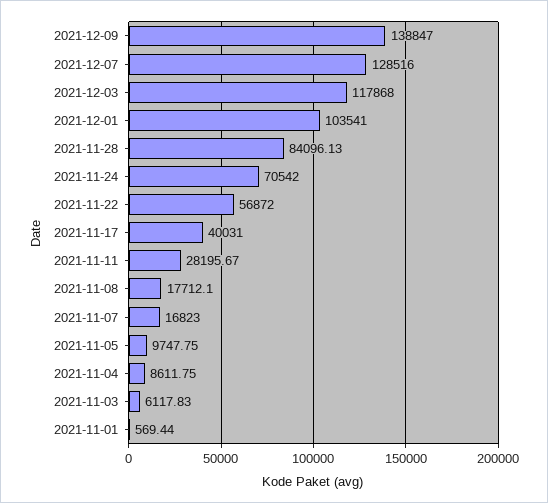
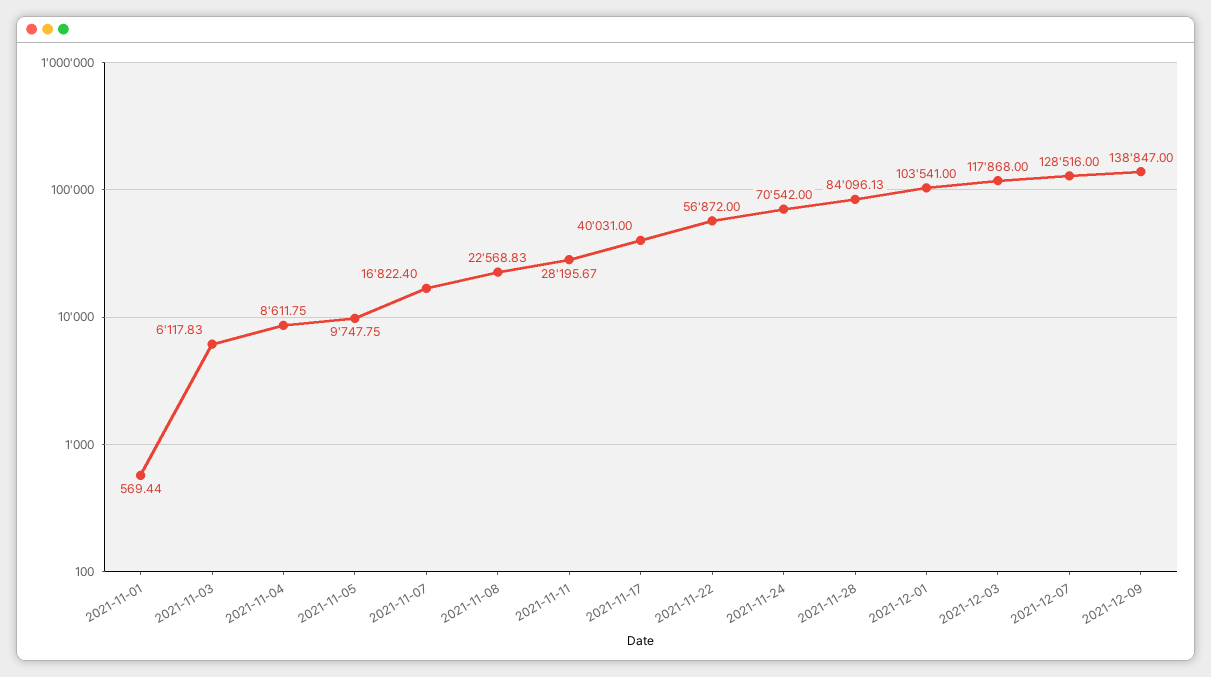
  {
    "2021-12-09": 138847,
    "2021-12-07": 128516,
    "2021-12-03": 117868,
    "2021-12-01": 103541,
    "2021-11-28": 84096.13,
    "2021-11-24": 70542,
    "2021-11-22": 56872,
    "2021-11-17": 40031,
    "2021-11-11": 28195.67,
-   "2021-11-08": 17712.1,
+   "2021-11-08": 22568.83,
-   "2021-11-07": 16823,
+   "2021-11-07": 16822.4,
    "2021-11-05": 9747.75,
    "2021-11-04": 8611.75,
    "2021-11-03": 6117.83,
    "2021-11-01": 569.44
  }

